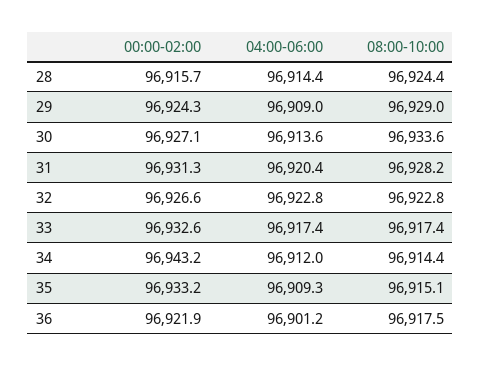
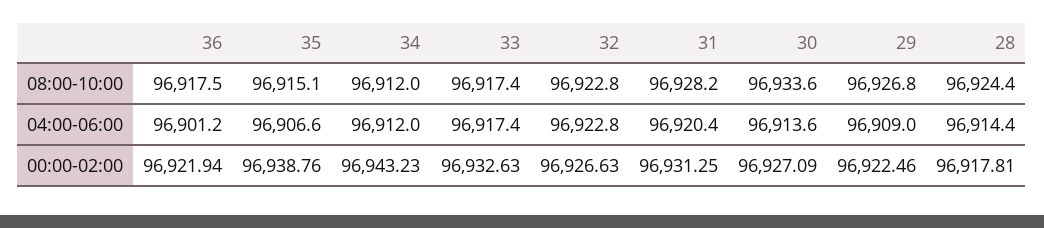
  {
    "00:00-02:00": {
-     "28": 96915.7,
+     "28": 96917.81,
-     "29": 96924.3,
+     "29": 96922.46,
      "30": 96927.09,
      "31": 96931.25,
      "32": 96926.63,
      "33": 96932.63,
      "34": 96943.23,
-     "35": 96933.2,
+     "35": 96938.76,
      "36": 96921.94
    },
    "04:00-06:00": {
      "28": 96914.4,
      "29": 96909,
      "30": 96913.6,
      "31": 96920.4,
      "32": 96922.8,
      "33": 96917.4,
      "34": 96912,
-     "35": 96909.3,
+     "35": 96906.6,
      "36": 96901.2
    },
    "08:00-10:00": {
      "28": 96924.4,
-     "29": 96929,
+     "29": 96926.8,
      "30": 96933.6,
      "31": 96928.2,
      "32": 96922.8,
      "33": 96917.4,
-     "34": 96914.4,
+     "34": 96912,
      "35": 96915.1,
      "36": 96917.5
    }
  }

